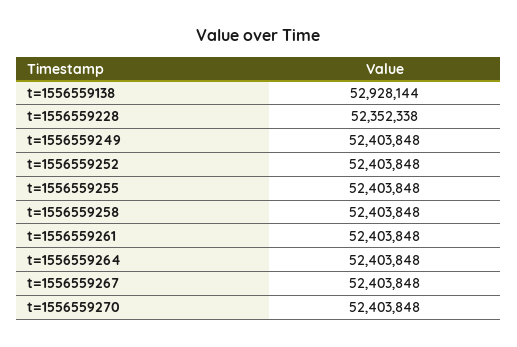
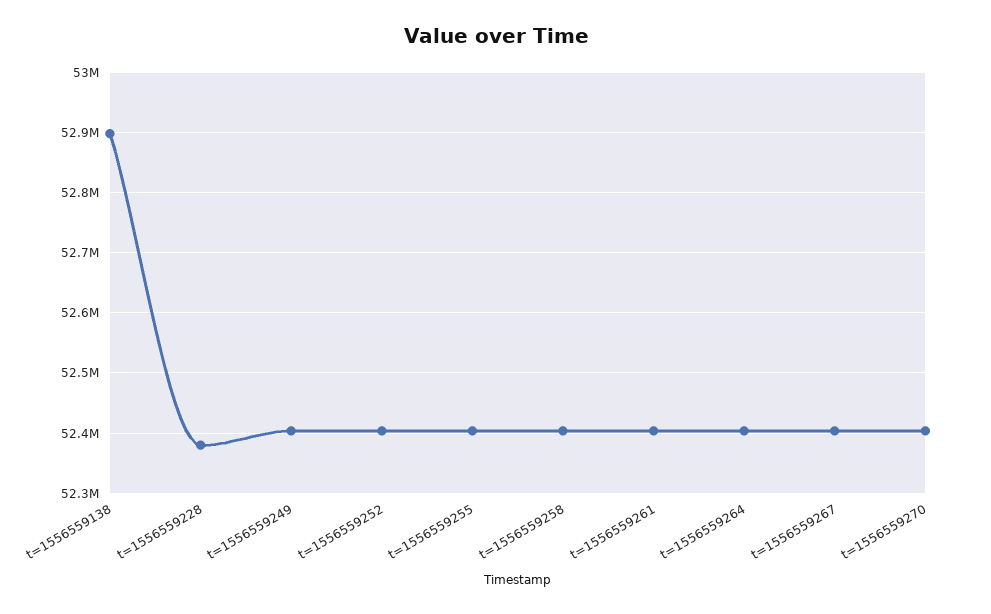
  {
-   "t=1556559138": 52928144,
+   "t=1556559138": 52900000,
-   "t=1556559228": 52352338,
+   "t=1556559228": 52380000,
    "t=1556559249": 52403848,
    "t=1556559252": 52403848,
    "t=1556559255": 52403848,
    "t=1556559258": 52403848,
    "t=1556559261": 52403848,
    "t=1556559264": 52403848,
    "t=1556559267": 52403848,
    "t=1556559270": 52403848
  }

